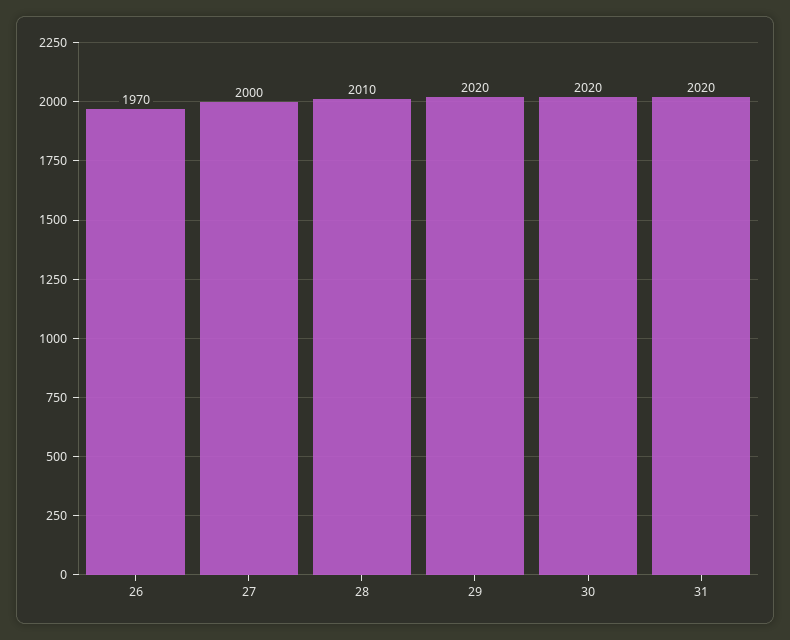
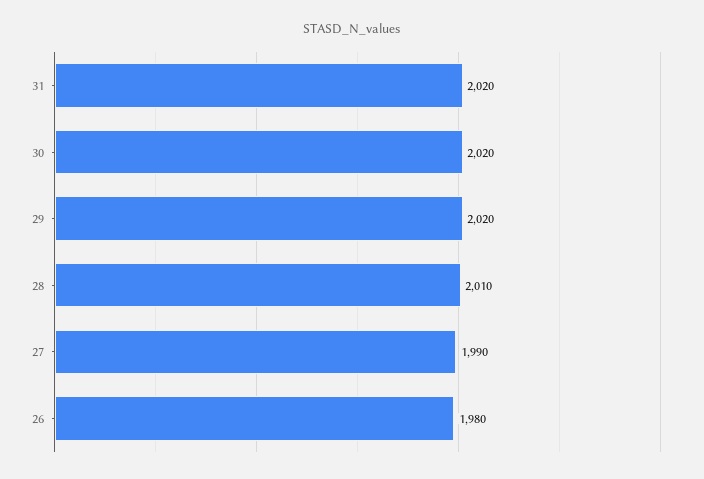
  {
-   "26": 1970,
+   "26": 1980,
-   "27": 2000,
+   "27": 1990,
    "28": 2010,
    "29": 2020,
    "30": 2020,
    "31": 2020
  }

